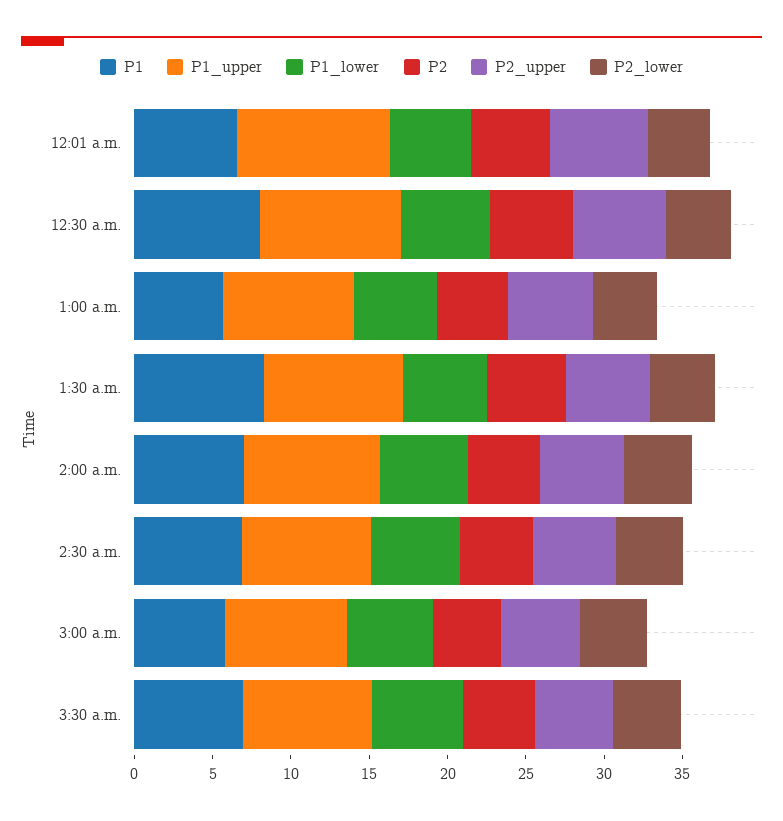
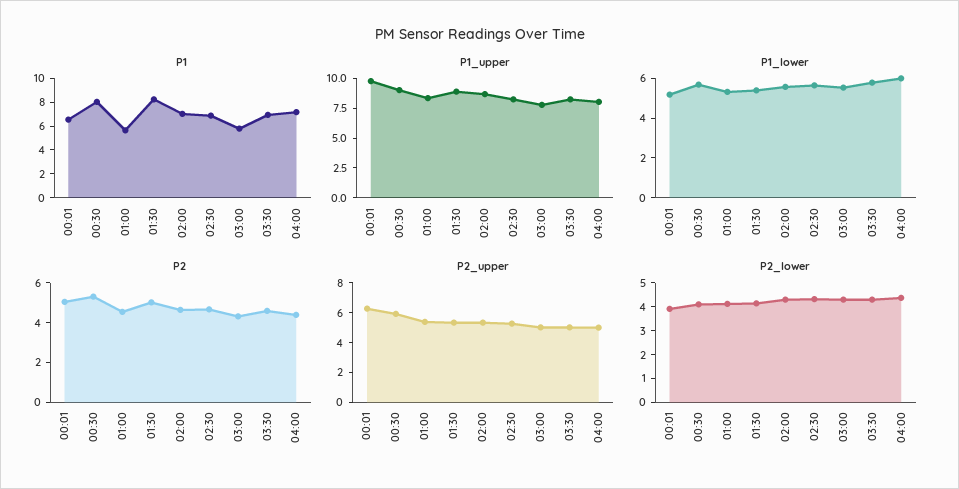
  {
    "P1": {
      "12:01 a.m.": 7,
      "12:30 a.m.": 8,
      "1:00 a.m.": 6,
      "1:30 a.m.": 8,
      "2:00 a.m.": 7,
      "2:30 a.m.": 7,
      "3:00 a.m.": 6,
-     "3:30 a.m.": 7
+     "3:30 a.m.": 7,
+     "04:00": 7
    },
    "P1_upper": {
      "12:01 a.m.": 10,
      "12:30 a.m.": 9,
      "1:00 a.m.": 8,
      "1:30 a.m.": 9,
      "2:00 a.m.": 9,
      "2:30 a.m.": 8,
      "3:00 a.m.": 8,
-     "3:30 a.m.": 8
+     "3:30 a.m.": 8,
+     "04:00": 7.5
    },
    "P1_lower": {
      "12:01 a.m.": 5,
      "12:30 a.m.": 5.5,
      "1:00 a.m.": 5.5,
      "1:30 a.m.": 5.5,
      "2:00 a.m.": 5.5,
      "2:30 a.m.": 5.5,
      "3:00 a.m.": 5.5,
-     "3:30 a.m.": 6
+     "3:30 a.m.": 6,
+     "04:00": 6
    },
    "P2": {
      "12:01 a.m.": 5,
      "12:30 a.m.": 5.5,
      "1:00 a.m.": 4.5,
      "1:30 a.m.": 5,
      "2:00 a.m.": 4.5,
      "2:30 a.m.": 4.5,
      "3:00 a.m.": 4.5,
-     "3:30 a.m.": 4.5
+     "3:30 a.m.": 4.5,
+     "04:00": 4.5
    },
    "P2_upper": {
      "12:01 a.m.": 6,
      "12:30 a.m.": 6,
      "1:00 a.m.": 5,
      "1:30 a.m.": 5,
      "2:00 a.m.": 5,
      "2:30 a.m.": 5,
      "3:00 a.m.": 5,
-     "3:30 a.m.": 5
+     "3:30 a.m.": 5,
+     "04:00": 5
    },
    "P2_lower": {
      "12:01 a.m.": 4,
      "12:30 a.m.": 4,
      "1:00 a.m.": 4,
      "1:30 a.m.": 4,
      "2:00 a.m.": 4.5,
      "2:30 a.m.": 4.5,
      "3:00 a.m.": 4.5,
-     "3:30 a.m.": 4.5
+     "3:30 a.m.": 4.5,
+     "04:00": 4.5
    }
  }

